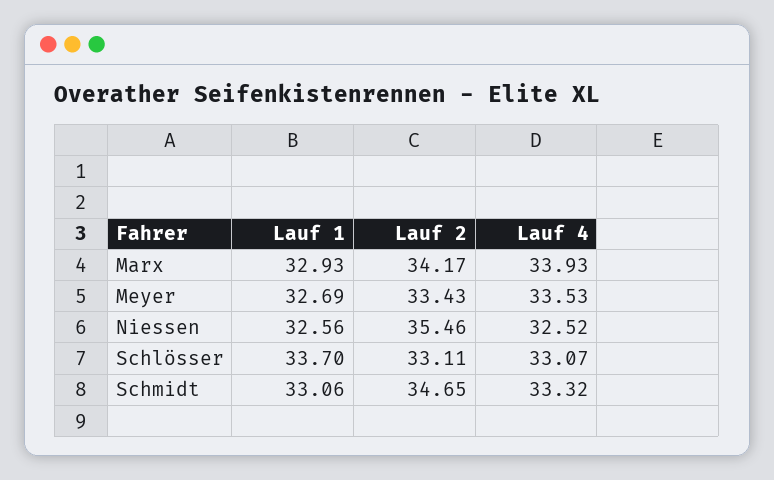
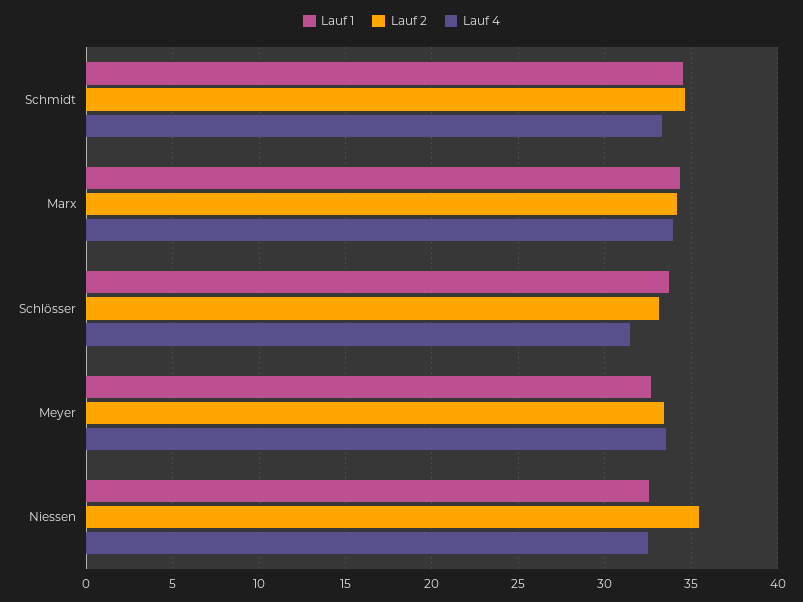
  {
    "Lauf 1": {
-     "Marx": 32.93,
+     "Marx": 34.5,
      "Meyer": 32.69,
      "Niessen": 32.56,
      "Schlösser": 33.7,
-     "Schmidt": 33.06
+     "Schmidt": 34.5
    },
    "Lauf 2": {
      "Marx": 34.17,
      "Meyer": 33.43,
      "Niessen": 35.46,
      "Schlösser": 33.11,
      "Schmidt": 34.65
    },
    "Lauf 4": {
      "Marx": 33.93,
      "Meyer": 33.53,
      "Niessen": 32.52,
-     "Schlösser": 33.07,
+     "Schlösser": 31.5,
      "Schmidt": 33.32
    }
  }

